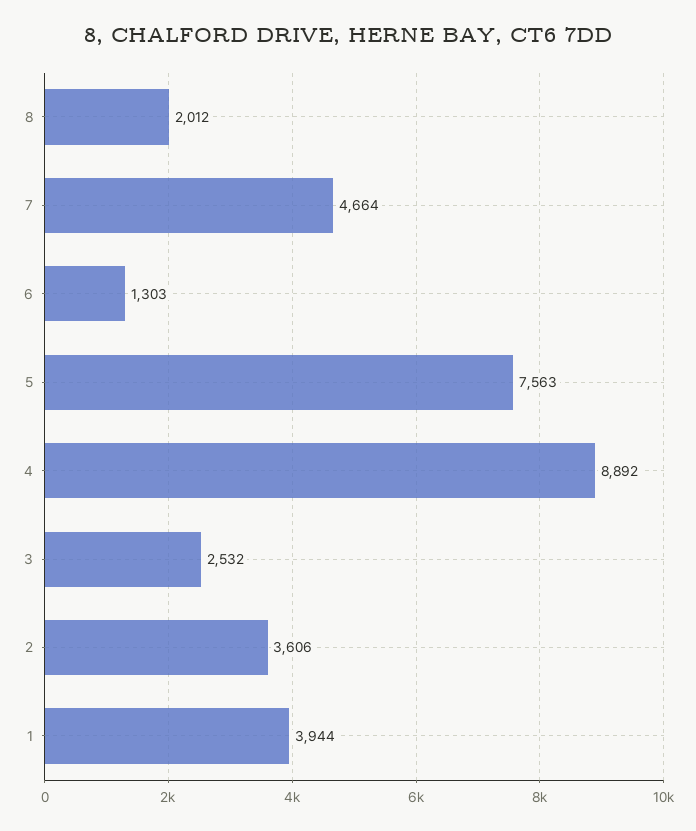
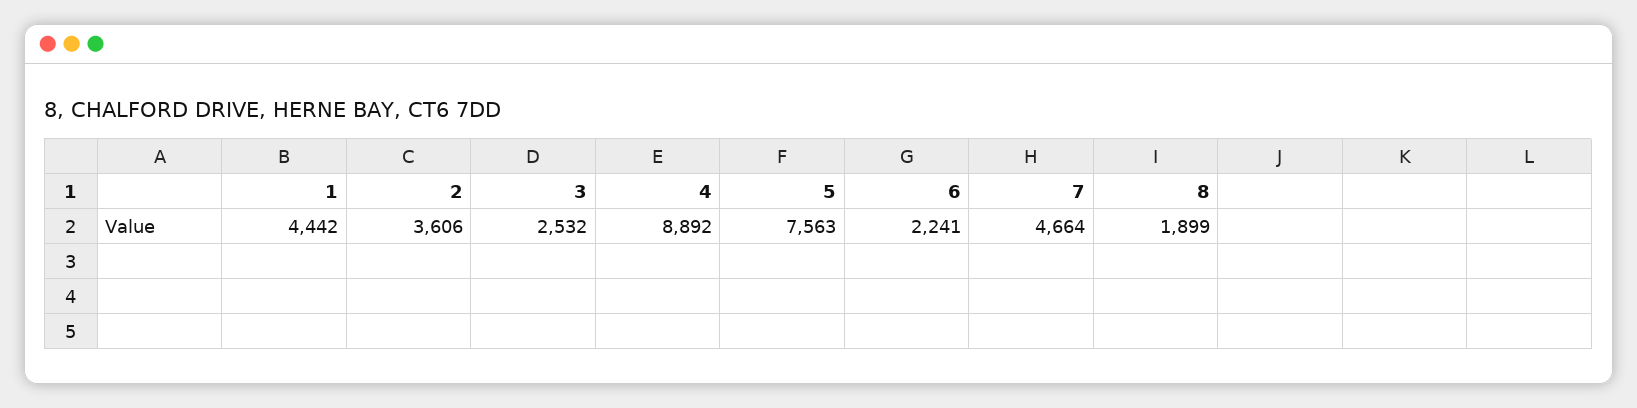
  {
-   "8": 2012,
+   "8": 1899,
    "7": 4664,
-   "6": 1303,
+   "6": 2241,
    "5": 7563,
    "4": 8892,
    "3": 2532,
    "2": 3606,
-   "1": 3944
+   "1": 4442
  }

